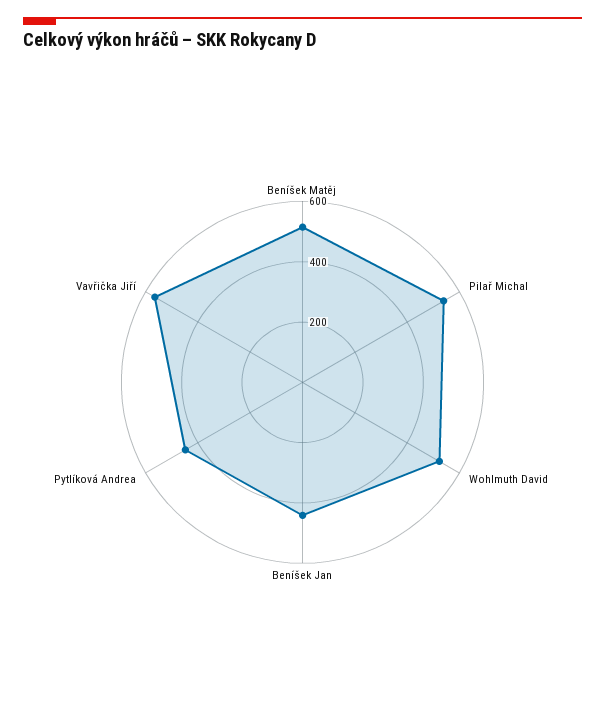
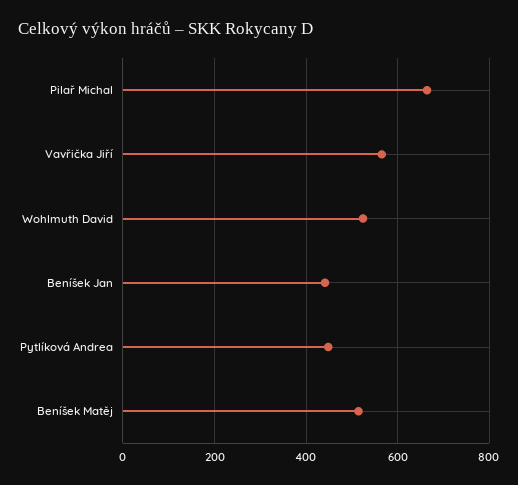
  {
    "Beníšek Matěj": 520,
-   "Pilař Michal": 550,
+   "Pilař Michal": 660,
    "Wohlmuth David": 520,
    "Beníšek Jan": 440,
    "Pytlíková Andrea": 440,
    "Vavřička Jiří": 560
  }

